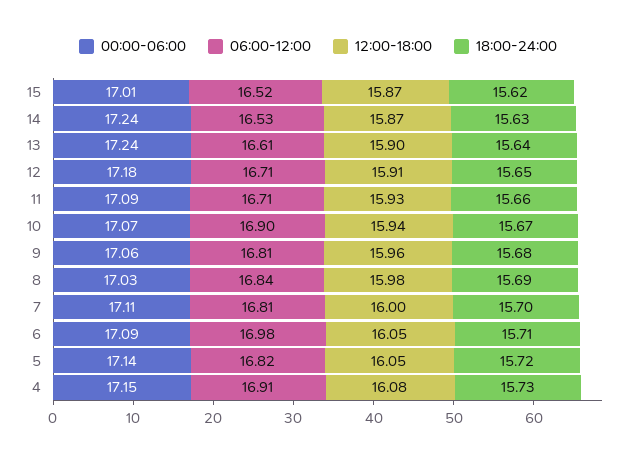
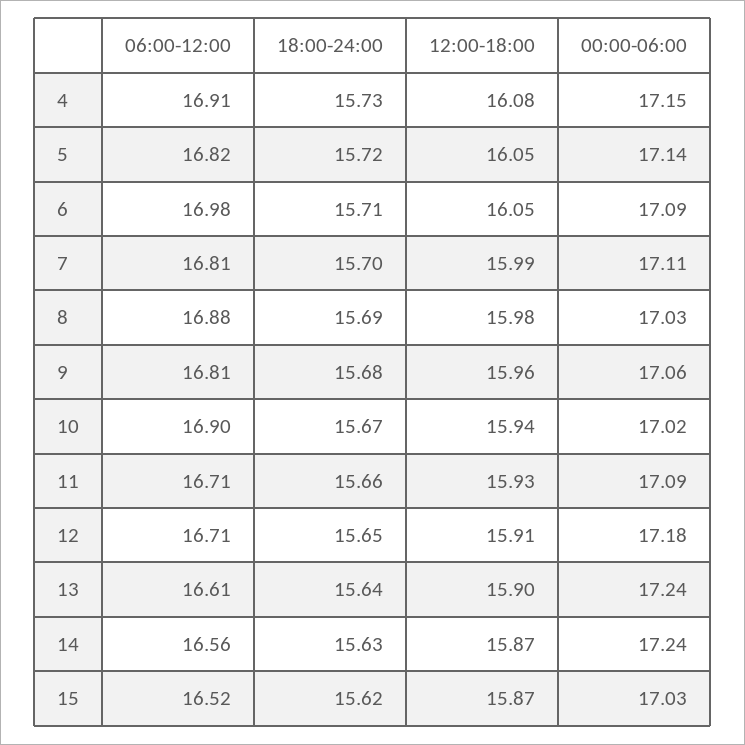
  {
    "00:00-06:00": {
-     "15": 17.01,
+     "15": 17.03,
      "14": 17.24,
      "13": 17.24,
      "12": 17.18,
      "11": 17.09,
-     "10": 17.07,
+     "10": 17.02,
      "9": 17.06,
      "8": 17.03,
      "7": 17.11,
      "6": 17.09,
      "5": 17.14,
      "4": 17.15
    },
    "06:00-12:00": {
      "15": 16.52,
-     "14": 16.53,
+     "14": 16.56,
      "13": 16.61,
      "12": 16.71,
      "11": 16.71,
      "10": 16.9,
      "9": 16.81,
-     "8": 16.84,
+     "8": 16.88,
      "7": 16.81,
      "6": 16.98,
      "5": 16.82,
      "4": 16.91
    },
    "12:00-18:00": {
      "15": 15.87,
      "14": 15.87,
      "13": 15.9,
      "12": 15.91,
      "11": 15.93,
      "10": 15.94,
      "9": 15.96,
      "8": 15.98,
-     "7": 16,
+     "7": 15.99,
      "6": 16.05,
      "5": 16.05,
      "4": 16.08
    },
    "18:00-24:00": {
      "15": 15.62,
      "14": 15.63,
      "13": 15.64,
      "12": 15.65,
      "11": 15.66,
      "10": 15.67,
      "9": 15.68,
      "8": 15.69,
      "7": 15.7,
      "6": 15.71,
      "5": 15.72,
      "4": 15.73
    }
  }

